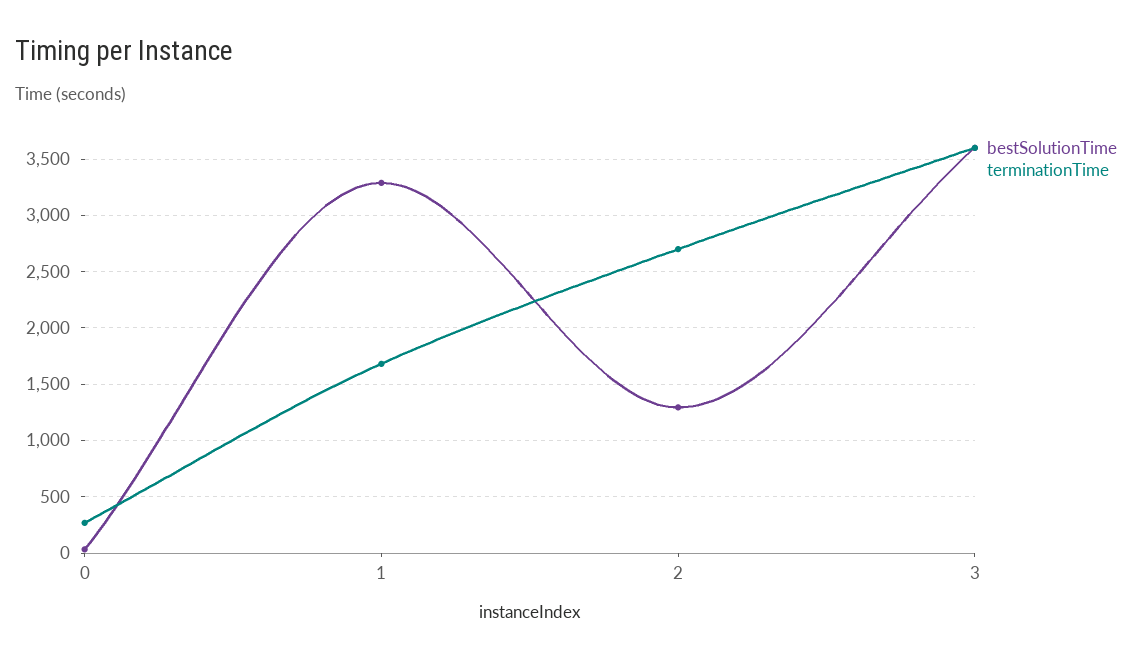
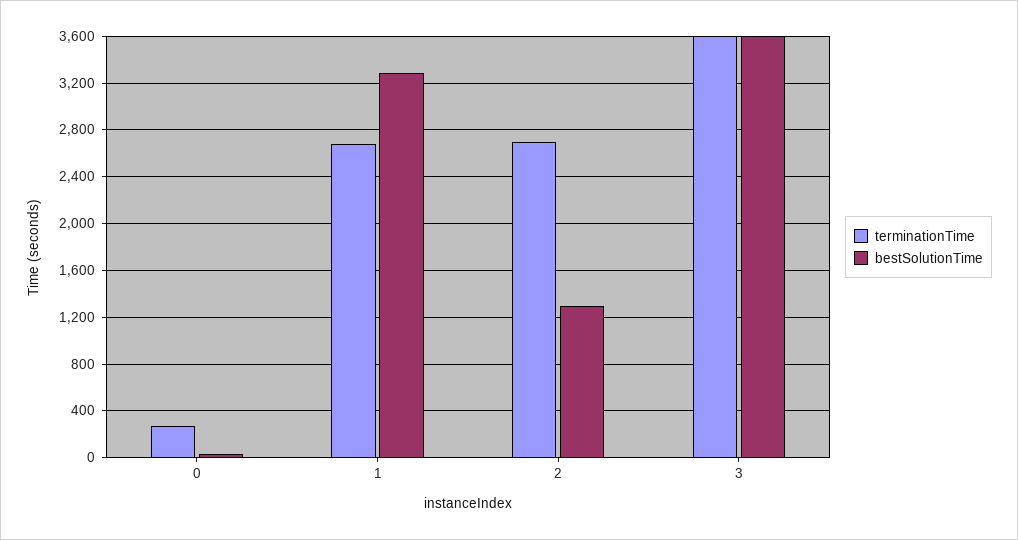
  {
    "bestSolutionTime": {
      "0": 0,
      "1": 3300,
      "2": 1300,
      "3": 3600
    },
    "terminationTime": {
      "0": 300,
-     "1": 1700,
+     "1": 2700,
      "2": 2700,
      "3": 3600
    }
  }

